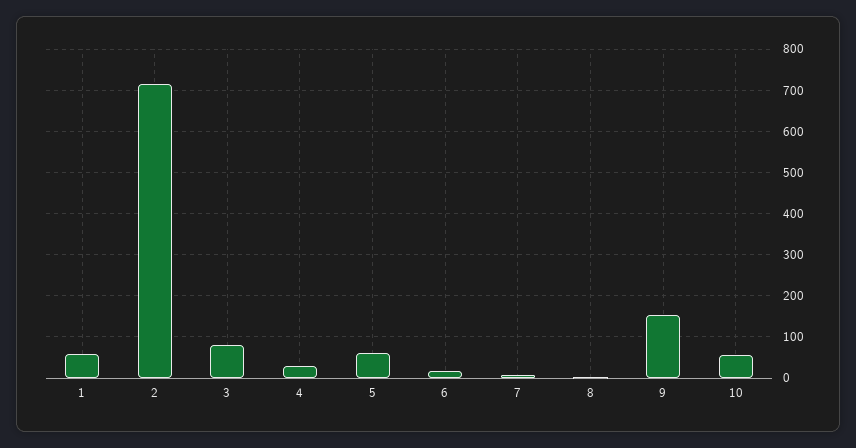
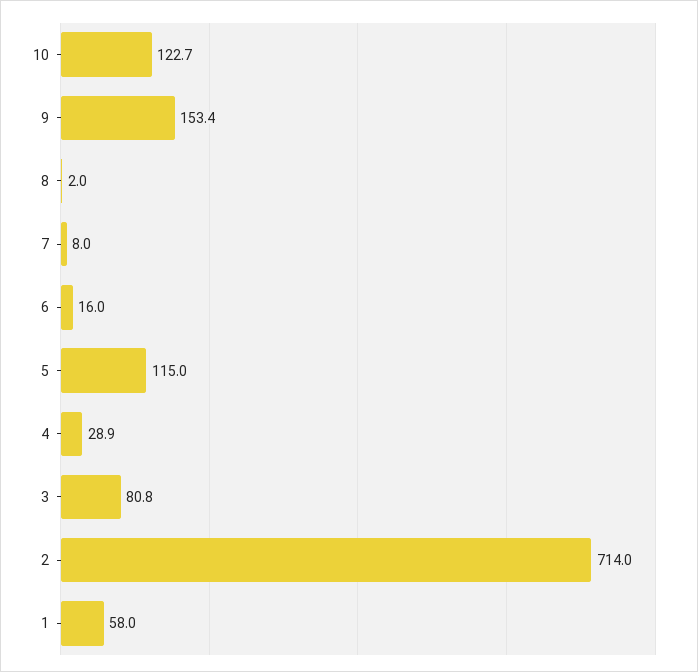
  {
    "1": 58,
    "2": 714,
    "3": 80.8,
    "4": 28.9,
-   "5": 60,
+   "5": 115,
    "6": 16,
    "7": 8,
    "8": 2,
    "9": 153.4,
-   "10": 60
+   "10": 122.7
  }

